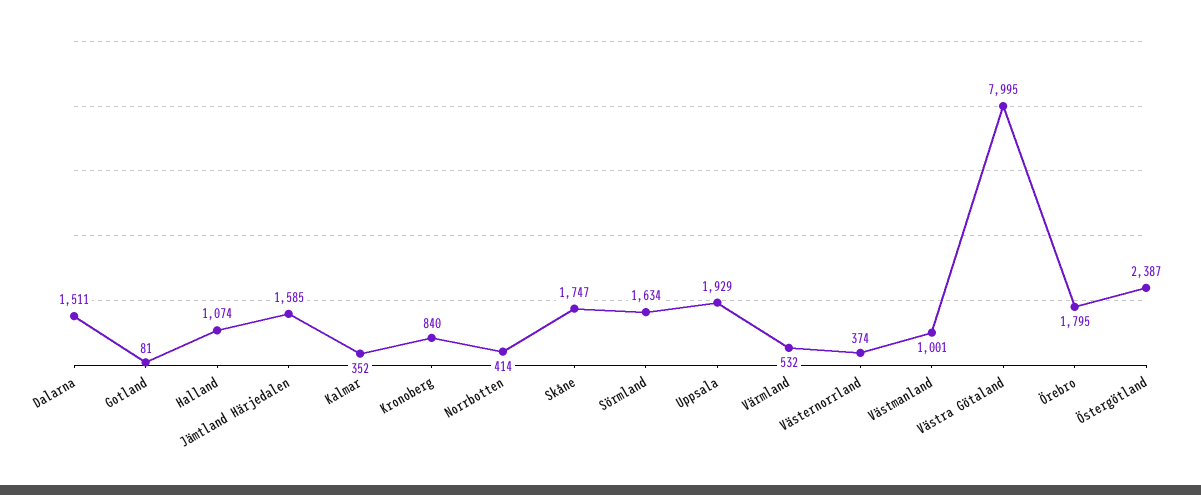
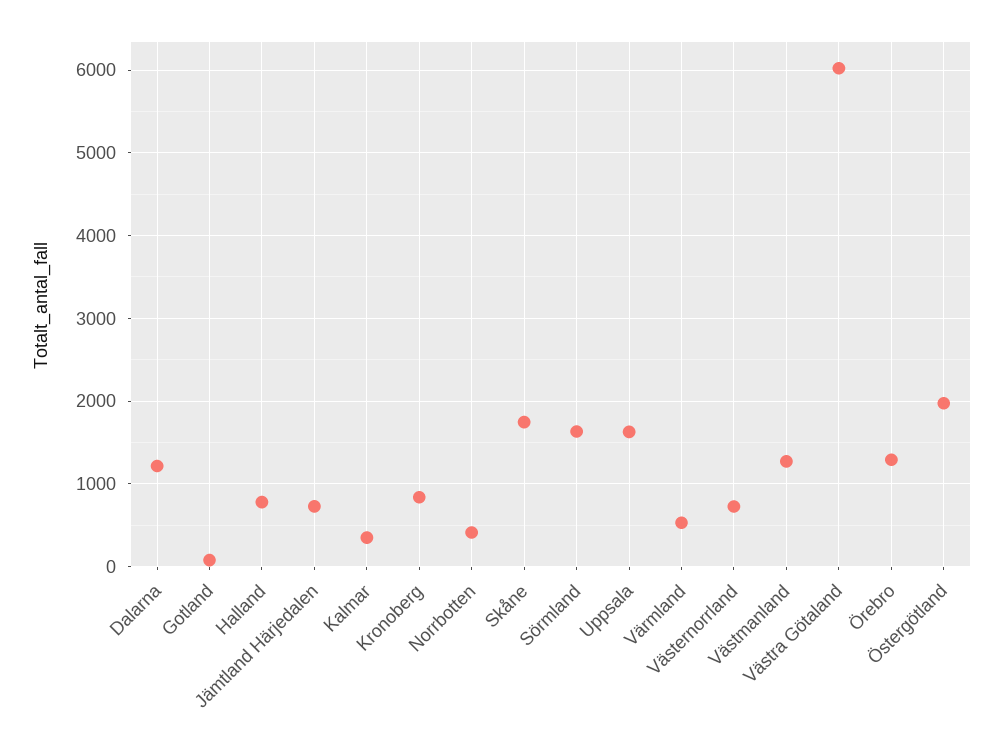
  {
-   "Dalarna": 1511,
+   "Dalarna": 1200,
    "Gotland": 81,
-   "Halland": 1074,
+   "Halland": 800,
-   "Jämtland Härjedalen": 1585,
+   "Jämtland Härjedalen": 700,
    "Kalmar": 352,
    "Kronoberg": 840,
    "Norrbotten": 414,
    "Skåne": 1747,
    "Sörmland": 1634,
-   "Uppsala": 1929,
+   "Uppsala": 1600,
    "Värmland": 532,
-   "Västernorrland": 374,
+   "Västernorrland": 700,
-   "Västmanland": 1001,
+   "Västmanland": 1300,
-   "Västra Götaland": 7995,
+   "Västra Götaland": 6000,
-   "Örebro": 1795,
+   "Örebro": 1300,
-   "Östergötland": 2387
+   "Östergötland": 2000
  }

